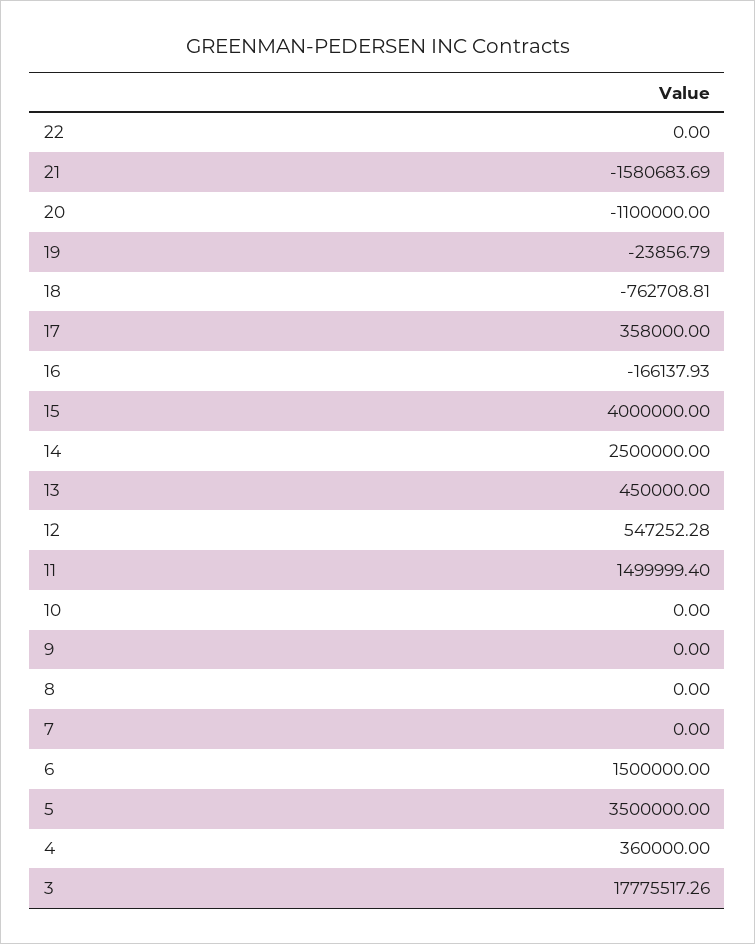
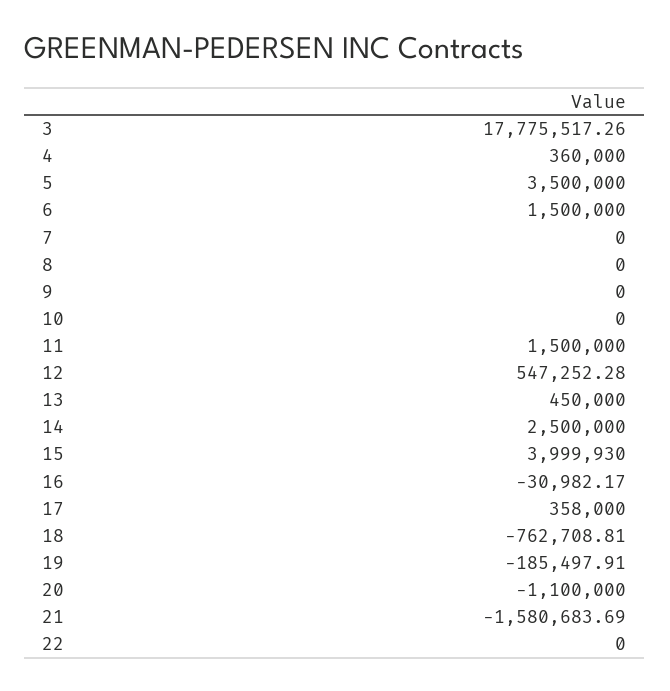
  {
    "22": 0,
    "21": -1580683.69,
    "20": -1100000,
-   "19": -23856.79,
+   "19": -185497.91,
    "18": -762708.81,
    "17": 358000,
-   "16": -166137.93,
+   "16": -30982.17,
-   "15": 4000000,
+   "15": 3999930,
    "14": 2500000,
    "13": 450000,
    "12": 547252.28,
-   "11": 1499999.4,
+   "11": 1500000,
    "10": 0,
    "9": 0,
    "8": 0,
    "7": 0,
    "6": 1500000,
    "5": 3500000,
    "4": 360000,
    "3": 17775517.26
  }

